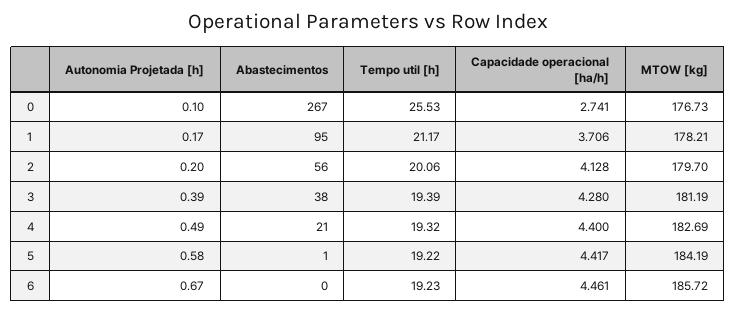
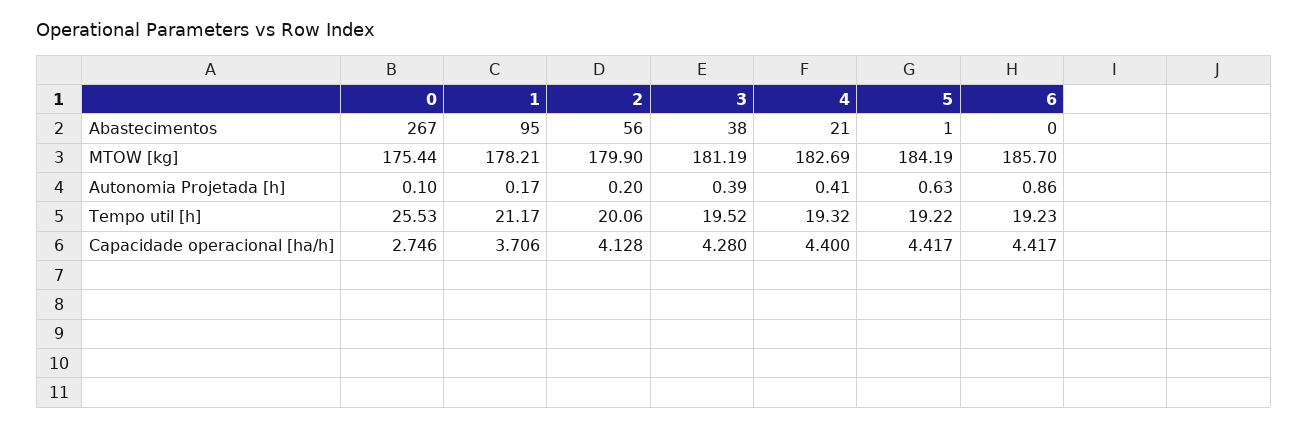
  {
    "Autonomia Projetada [h]": {
      "0": 0.1,
      "1": 0.17,
      "2": 0.2,
      "3": 0.39,
-     "4": 0.49,
+     "4": 0.41,
-     "5": 0.58,
+     "5": 0.63,
-     "6": 0.67
+     "6": 0.86
    },
    "Abastecimentos": {
      "0": 267,
      "1": 95,
      "2": 56,
      "3": 38,
      "4": 21,
      "5": 1,
      "6": 0
    },
    "Tempo util [h]": {
      "0": 25.53,
      "1": 21.17,
      "2": 20.06,
-     "3": 19.39,
+     "3": 19.52,
      "4": 19.32,
      "5": 19.22,
      "6": 19.23
    },
    "Capacidade operacional [ha/h]": {
-     "0": 2.741,
+     "0": 2.746,
      "1": 3.706,
      "2": 4.128,
      "3": 4.28,
      "4": 4.4,
      "5": 4.417,
-     "6": 4.461
+     "6": 4.417
    },
    "MTOW [kg]": {
-     "0": 176.73,
+     "0": 175.44,
      "1": 178.21,
-     "2": 179.7,
+     "2": 179.9,
      "3": 181.19,
      "4": 182.69,
      "5": 184.19,
-     "6": 185.72
+     "6": 185.7
    }
  }

